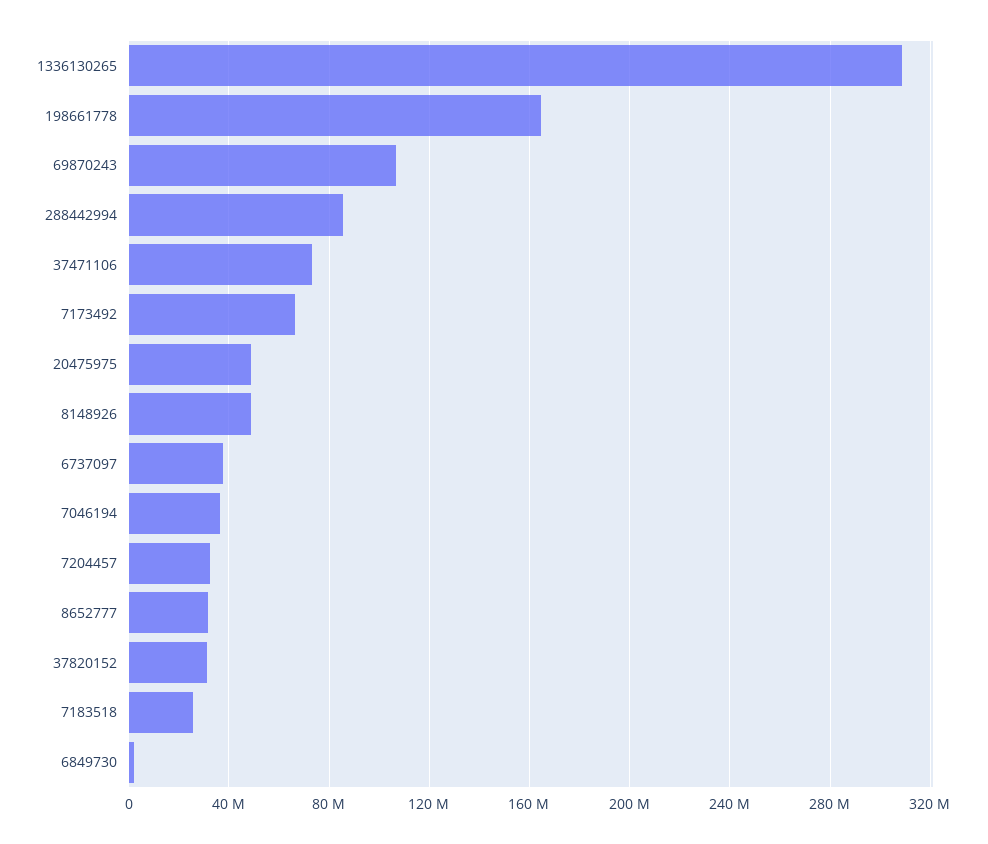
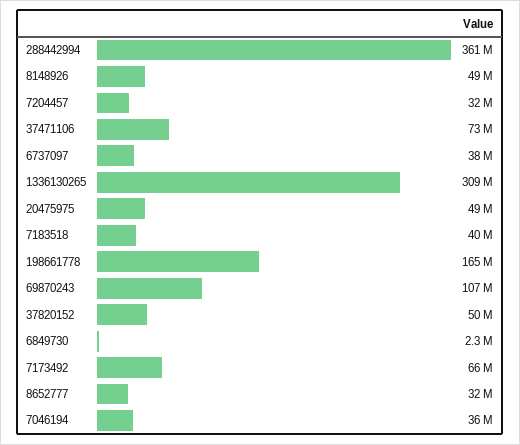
  {
    "1336130265": 309000000,
    "198661778": 165000000,
    "69870243": 107000000,
-   "288442994": 85000000,
+   "288442994": 361000000,
    "37471106": 73000000,
    "7173492": 66000000,
    "20475975": 49000000,
    "8148926": 49000000,
    "6737097": 38000000,
    "7046194": 36000000,
    "7204457": 32000000,
    "8652777": 32000000,
-   "37820152": 30000000,
+   "37820152": 50000000,
-   "7183518": 25000000,
+   "7183518": 40000000,
    "6849730": 2300000
  }

